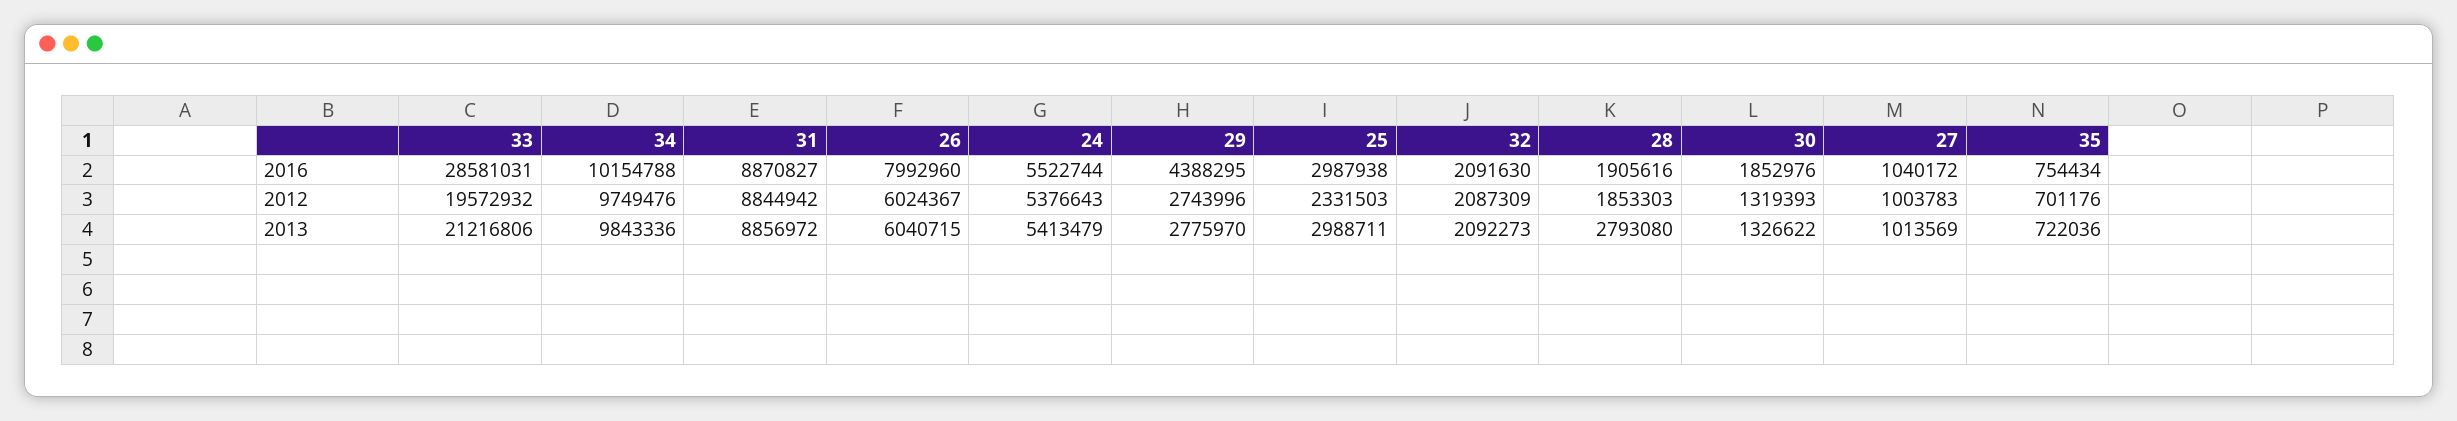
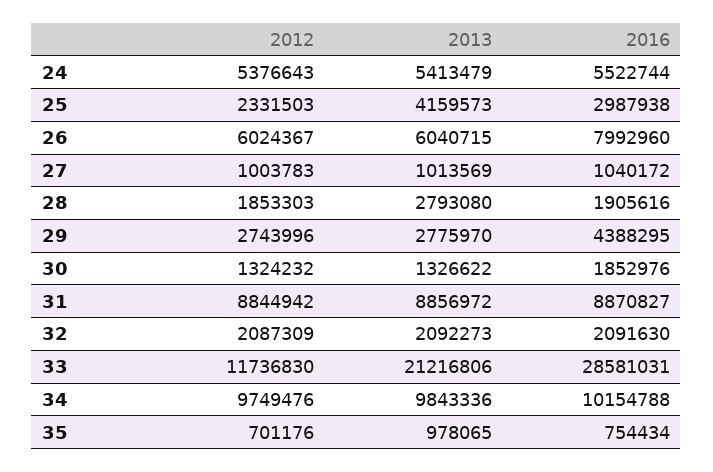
  {
    "33": {
      "2016": 28581031,
-     "2012": 19572932,
+     "2012": 11736830,
      "2013": 21216806
    },
    "34": {
      "2016": 10154788,
      "2012": 9749476,
      "2013": 9843336
    },
    "31": {
      "2016": 8870827,
      "2012": 8844942,
      "2013": 8856972
    },
    "26": {
      "2016": 7992960,
      "2012": 6024367,
      "2013": 6040715
    },
    "24": {
      "2016": 5522744,
      "2012": 5376643,
      "2013": 5413479
    },
    "29": {
      "2016": 4388295,
      "2012": 2743996,
      "2013": 2775970
    },
    "25": {
      "2016": 2987938,
      "2012": 2331503,
-     "2013": 2988711
+     "2013": 4159573
    },
    "32": {
      "2016": 2091630,
      "2012": 2087309,
      "2013": 2092273
    },
    "28": {
      "2016": 1905616,
      "2012": 1853303,
      "2013": 2793080
    },
    "30": {
      "2016": 1852976,
-     "2012": 1319393,
+     "2012": 1324232,
      "2013": 1326622
    },
    "27": {
      "2016": 1040172,
      "2012": 1003783,
      "2013": 1013569
    },
    "35": {
      "2016": 754434,
      "2012": 701176,
-     "2013": 722036
+     "2013": 978065
    }
  }

